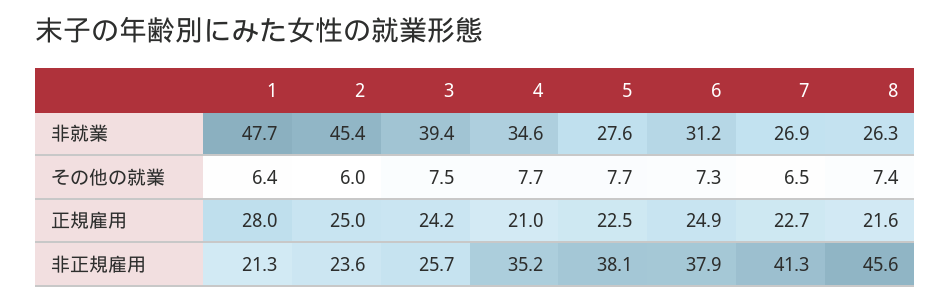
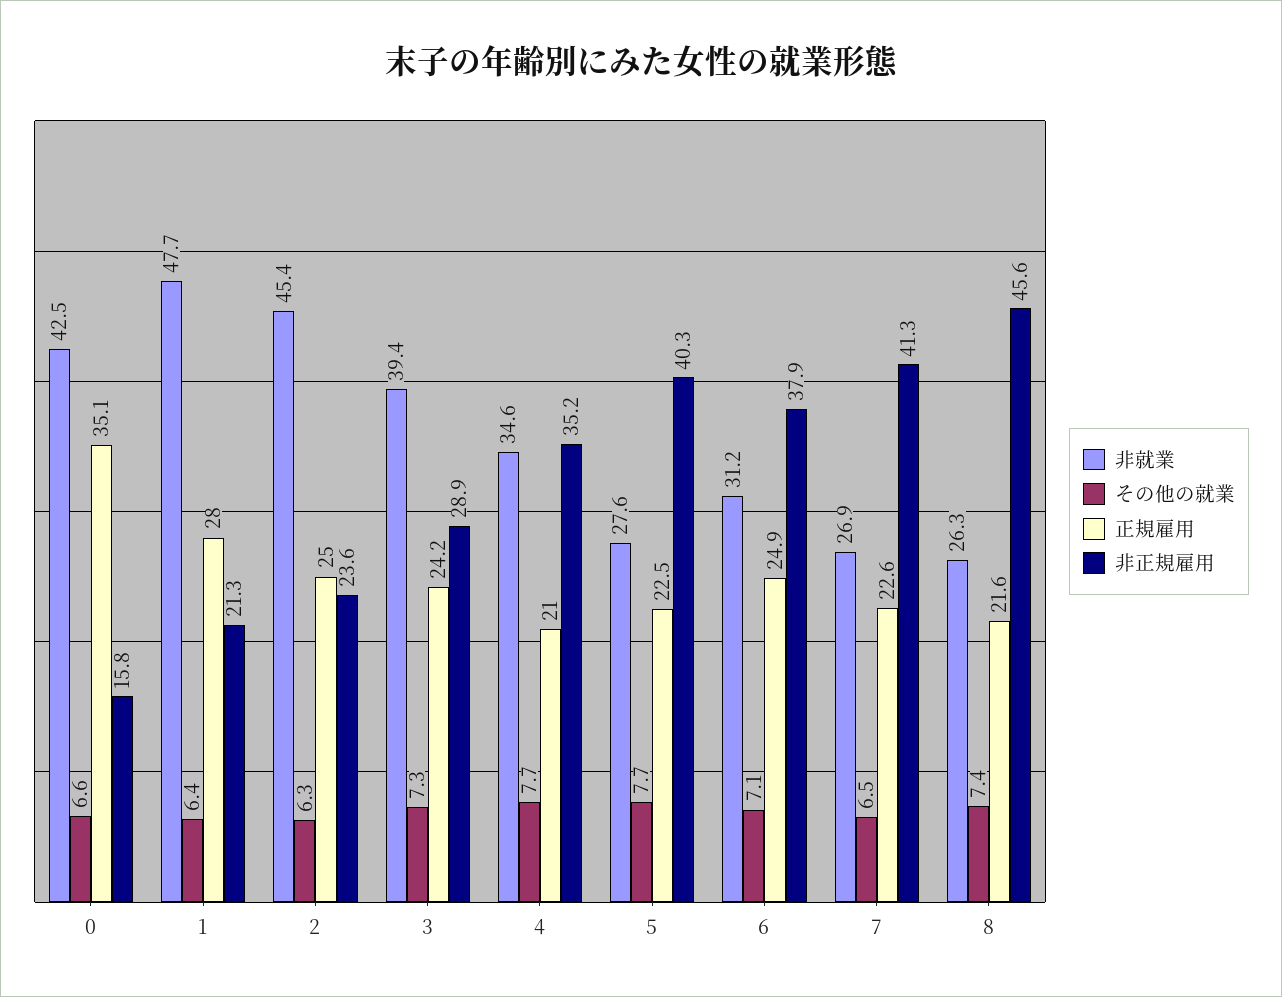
  {
    "非就業": {
      "1": 47.7,
      "2": 45.4,
      "3": 39.4,
      "4": 34.6,
      "5": 27.6,
      "6": 31.2,
      "7": 26.9,
-     "8": 26.3
+     "8": 26.3,
+     "0": 42.5
    },
    "その他の就業": {
      "1": 6.4,
-     "2": 6,
+     "2": 6.3,
-     "3": 7.5,
+     "3": 7.3,
      "4": 7.7,
      "5": 7.7,
-     "6": 7.3,
+     "6": 7.1,
      "7": 6.5,
-     "8": 7.4
+     "8": 7.4,
+     "0": 6.6
    },
    "正規雇用": {
      "1": 28,
      "2": 25,
      "3": 24.2,
      "4": 21,
      "5": 22.5,
      "6": 24.9,
-     "7": 22.7,
+     "7": 22.6,
-     "8": 21.6
+     "8": 21.6,
+     "0": 35.1
    },
    "非正規雇用": {
      "1": 21.3,
      "2": 23.6,
-     "3": 25.7,
+     "3": 28.9,
      "4": 35.2,
-     "5": 38.1,
+     "5": 40.3,
      "6": 37.9,
      "7": 41.3,
-     "8": 45.6
+     "8": 45.6,
+     "0": 15.8
    }
  }

